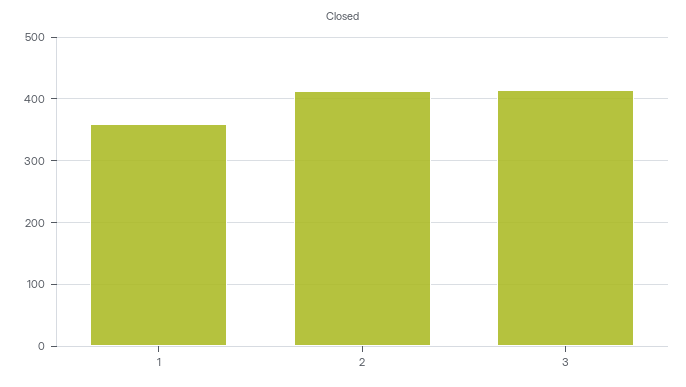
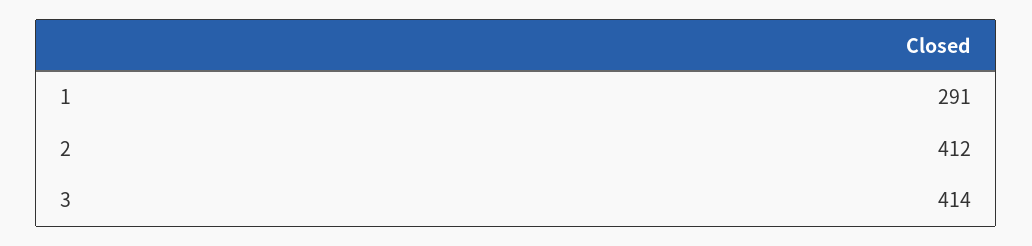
  {
-   "1": 360,
+   "1": 291,
    "2": 412,
    "3": 414
  }

